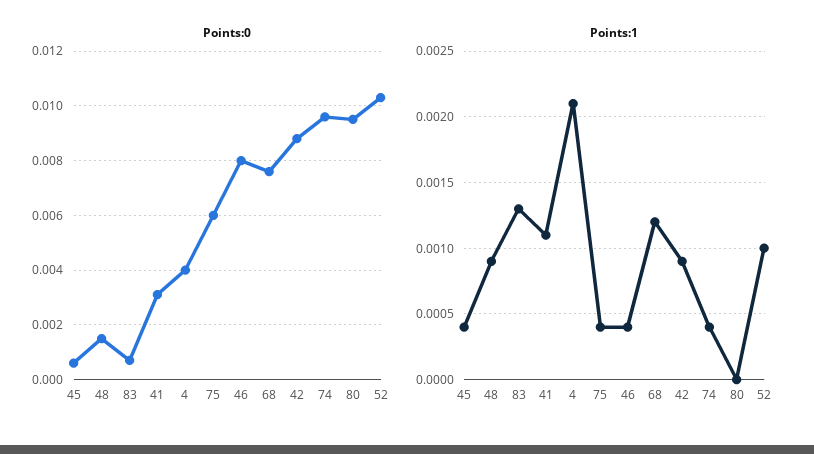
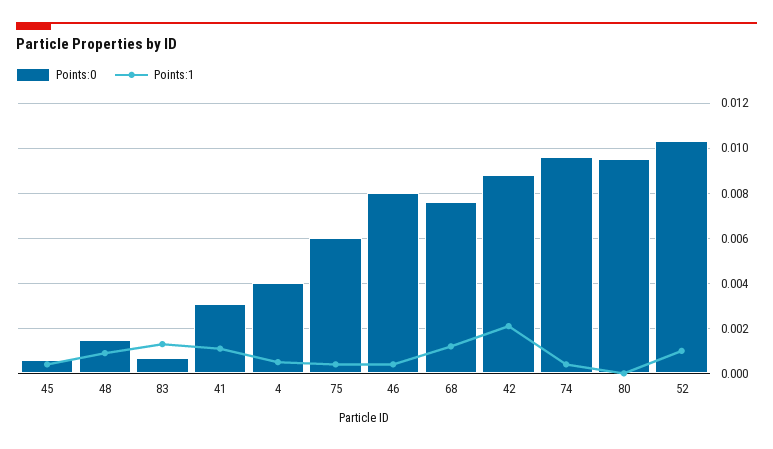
  {
    "Points:0": {
      "45": 0.0005,
      "48": 0.0015,
      "83": 0.0005,
      "41": 0.003,
      "4": 0.004,
      "75": 0.006,
      "46": 0.008,
      "68": 0.0075,
      "42": 0.009,
      "74": 0.0095,
      "80": 0.0095,
      "52": 0.0105
    },
    "Points:1": {
      "45": 0.0004,
      "48": 0.0009,
      "83": 0.0013,
      "41": 0.0011,
-     "4": 0.0021,
+     "4": 0.0005,
      "75": 0.0004,
      "46": 0.0004,
      "68": 0.0012,
-     "42": 0.0009,
+     "42": 0.002,
      "74": 0.0004,
      "80": 0,
      "52": 0.001
    }
  }

